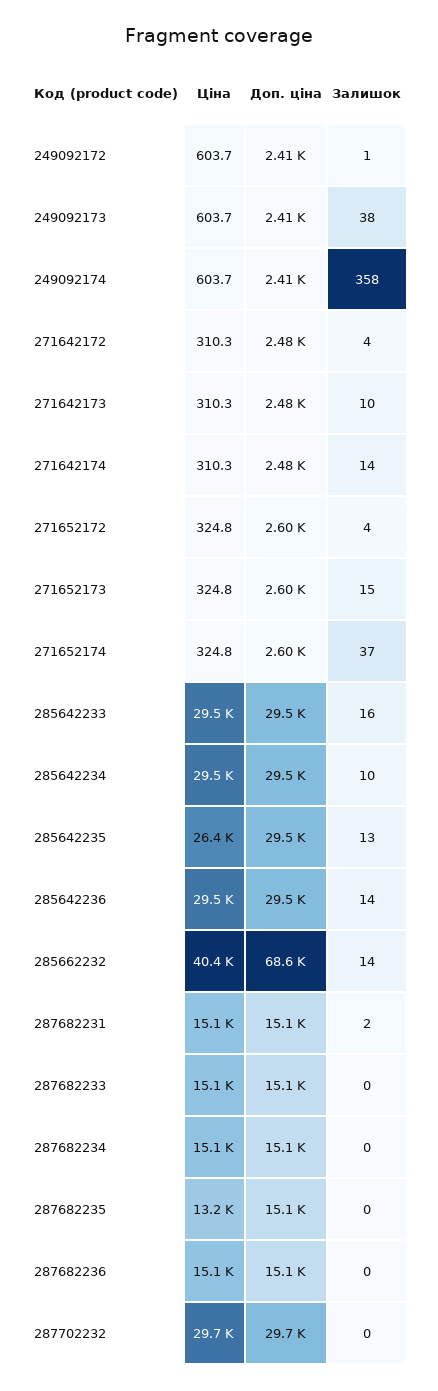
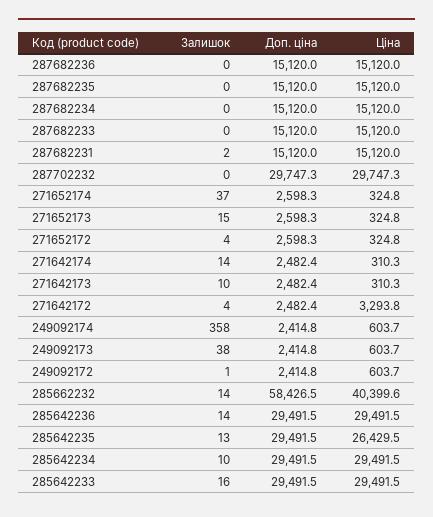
  {
    "Ціна": {
      "249092172": 603.7,
      "249092173": 603.7,
      "249092174": 603.7,
-     "271642172": 310.3,
+     "271642172": 3293.8,
      "271642173": 310.3,
      "271642174": 310.3,
      "271652172": 324.8,
      "271652173": 324.8,
      "271652174": 324.8,
      "285642233": 29491.5,
      "285642234": 29491.5,
      "285642235": 26429.5,
      "285642236": 29491.5,
      "285662232": 40399.6,
      "287682231": 15120,
      "287682233": 15120,
      "287682234": 15120,
-     "287682235": 13200,
+     "287682235": 15120,
      "287682236": 15120,
      "287702232": 29747.3
    },
    "Доп. ціна": {
      "249092172": 2414.8,
      "249092173": 2414.8,
      "249092174": 2414.8,
      "271642172": 2482.4,
      "271642173": 2482.4,
      "271642174": 2482.4,
      "271652172": 2598.3,
      "271652173": 2598.3,
      "271652174": 2598.3,
      "285642233": 29491.5,
      "285642234": 29491.5,
      "285642235": 29491.5,
      "285642236": 29491.5,
-     "285662232": 68600,
+     "285662232": 58426.5,
      "287682231": 15120,
      "287682233": 15120,
      "287682234": 15120,
      "287682235": 15120,
      "287682236": 15120,
      "287702232": 29747.3
    },
    "Залишок": {
      "249092172": 1,
      "249092173": 38,
      "249092174": 358,
      "271642172": 4,
      "271642173": 10,
      "271642174": 14,
      "271652172": 4,
      "271652173": 15,
      "271652174": 37,
      "285642233": 16,
      "285642234": 10,
      "285642235": 13,
      "285642236": 14,
      "285662232": 14,
      "287682231": 2,
      "287682233": 0,
      "287682234": 0,
      "287682235": 0,
      "287682236": 0,
      "287702232": 0
    }
  }

